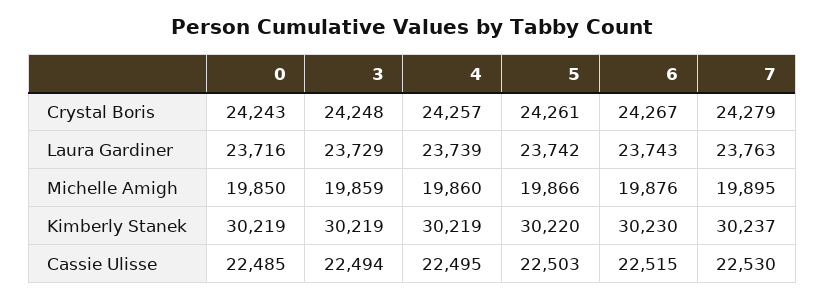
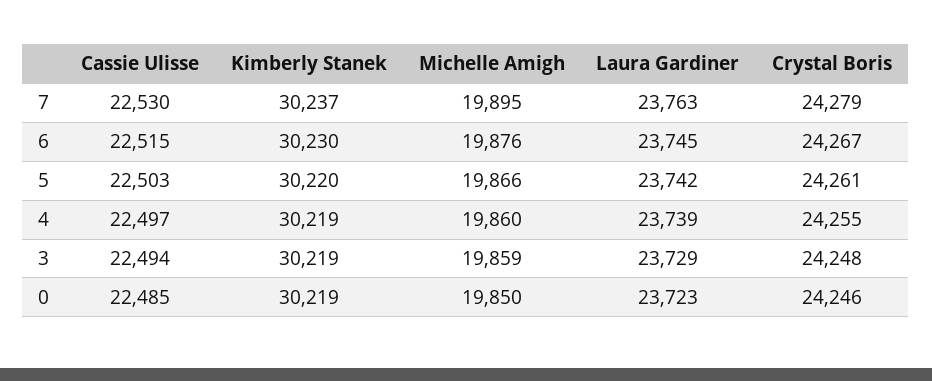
  {
    "0": {
-     "Crystal Boris": 24243,
+     "Crystal Boris": 24246,
-     "Laura Gardiner": 23716,
+     "Laura Gardiner": 23723,
      "Michelle Amigh": 19850,
      "Kimberly Stanek": 30219,
      "Cassie Ulisse": 22485
    },
    "3": {
      "Crystal Boris": 24248,
      "Laura Gardiner": 23729,
      "Michelle Amigh": 19859,
      "Kimberly Stanek": 30219,
      "Cassie Ulisse": 22494
    },
    "4": {
-     "Crystal Boris": 24257,
+     "Crystal Boris": 24255,
      "Laura Gardiner": 23739,
      "Michelle Amigh": 19860,
      "Kimberly Stanek": 30219,
-     "Cassie Ulisse": 22495
+     "Cassie Ulisse": 22497
    },
    "5": {
      "Crystal Boris": 24261,
      "Laura Gardiner": 23742,
      "Michelle Amigh": 19866,
      "Kimberly Stanek": 30220,
      "Cassie Ulisse": 22503
    },
    "6": {
      "Crystal Boris": 24267,
-     "Laura Gardiner": 23743,
+     "Laura Gardiner": 23745,
      "Michelle Amigh": 19876,
      "Kimberly Stanek": 30230,
      "Cassie Ulisse": 22515
    },
    "7": {
      "Crystal Boris": 24279,
      "Laura Gardiner": 23763,
      "Michelle Amigh": 19895,
      "Kimberly Stanek": 30237,
      "Cassie Ulisse": 22530
    }
  }

